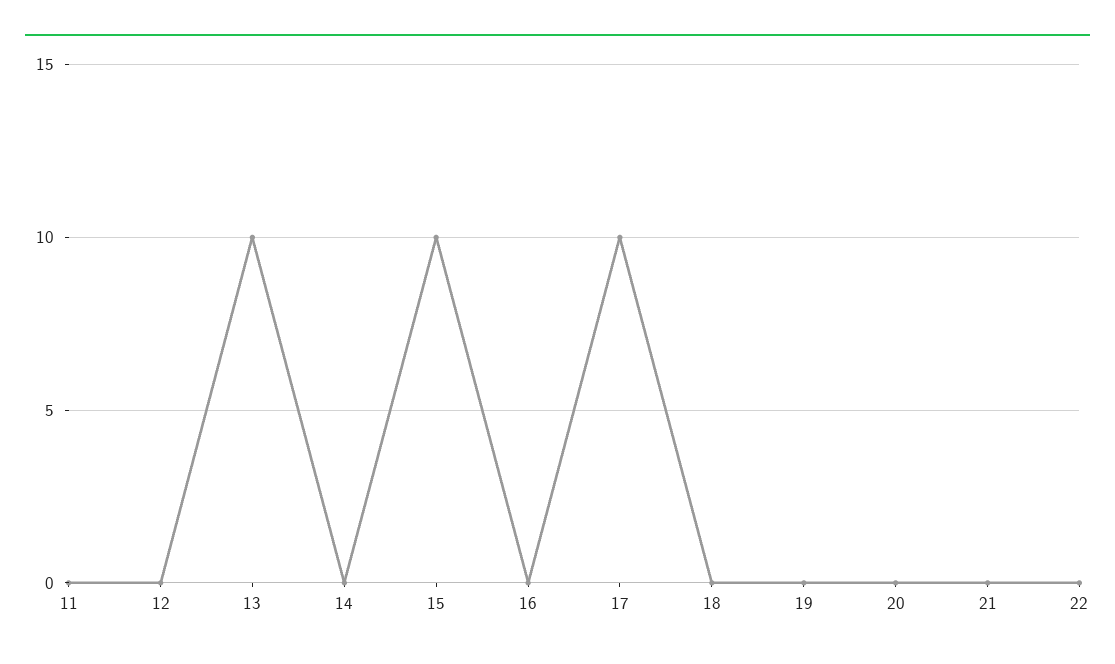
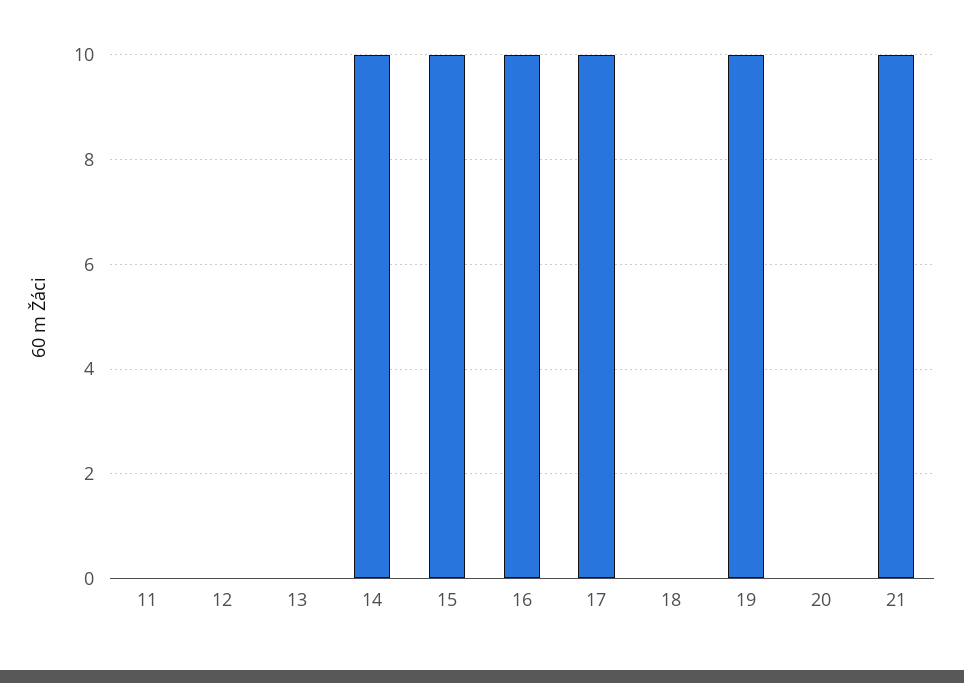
  {
    "11": 0,
    "12": 0,
-   "13": 10,
+   "13": 0,
-   "14": 0,
+   "14": 10,
    "15": 10,
-   "16": 0,
+   "16": 10,
    "17": 10,
    "18": 0,
-   "19": 0,
+   "19": 10,
    "20": 0,
-   "21": 0,
+   "21": 10
-   "22": 0
  }

